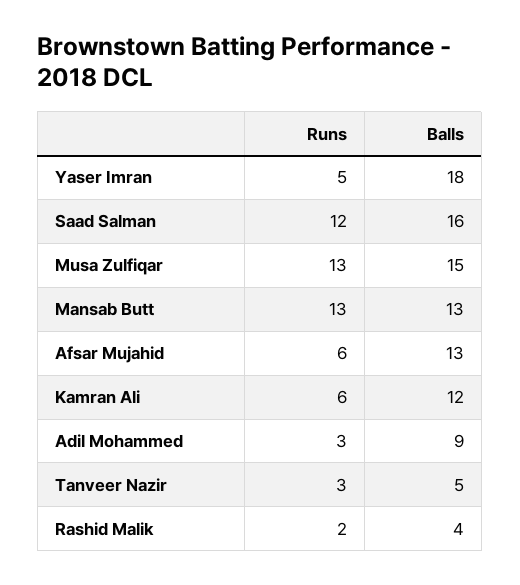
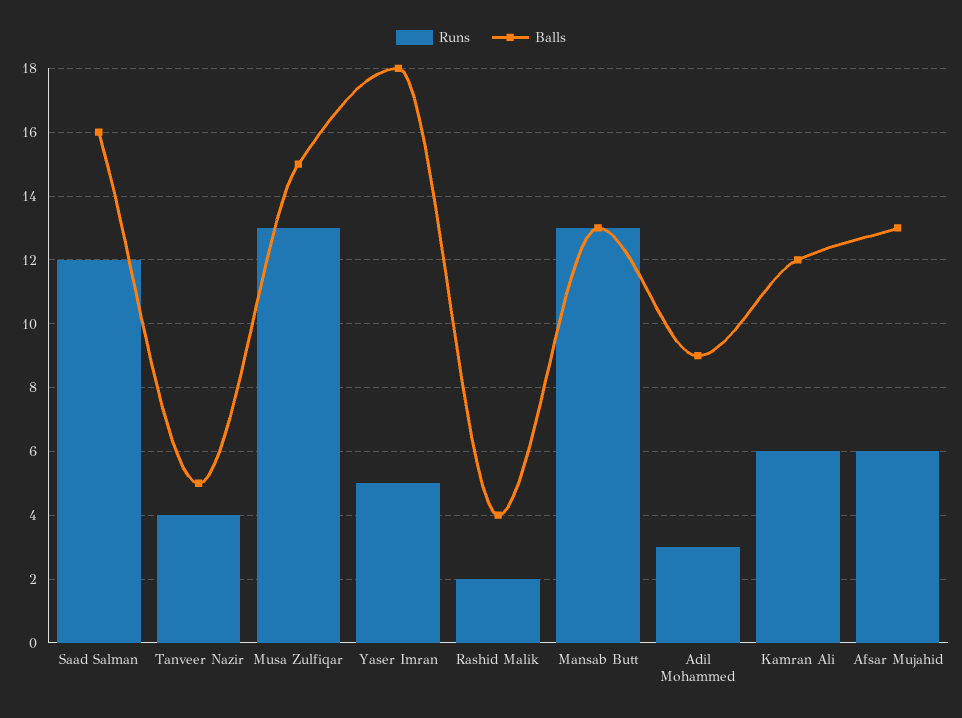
  {
    "Runs": {
      "Yaser Imran": 5,
      "Saad Salman": 12,
      "Musa Zulfiqar": 13,
      "Mansab Butt": 13,
      "Afsar Mujahid": 6,
      "Kamran Ali": 6,
      "Adil Mohammed": 3,
-     "Tanveer Nazir": 3,
+     "Tanveer Nazir": 4,
      "Rashid Malik": 2
    },
    "Balls": {
      "Yaser Imran": 18,
      "Saad Salman": 16,
      "Musa Zulfiqar": 15,
      "Mansab Butt": 13,
      "Afsar Mujahid": 13,
      "Kamran Ali": 12,
      "Adil Mohammed": 9,
      "Tanveer Nazir": 5,
      "Rashid Malik": 4
    }
  }

